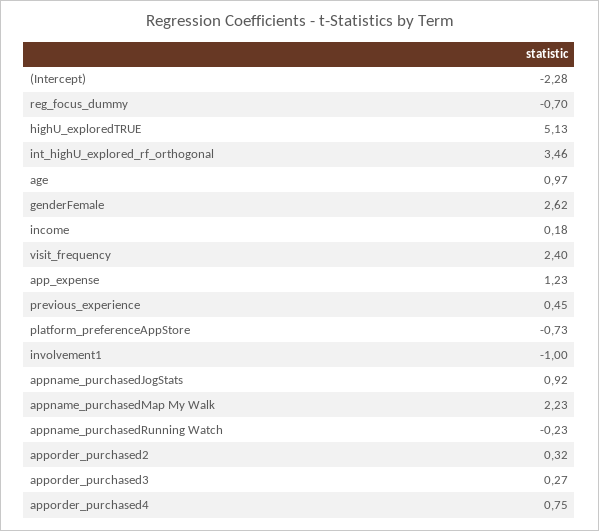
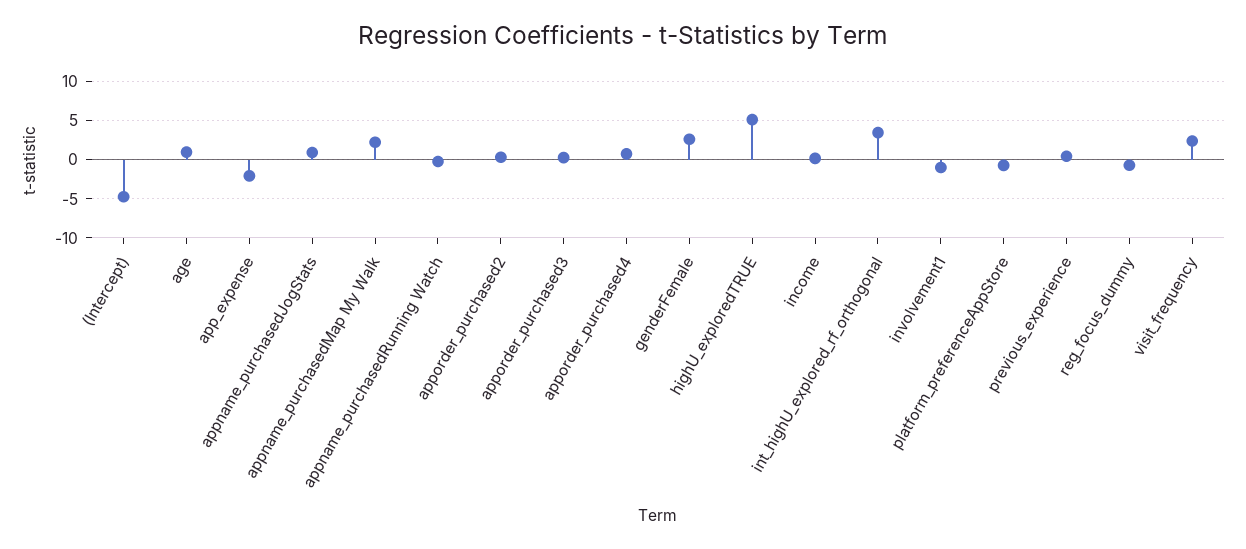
  {
-   "(Intercept)": -2.28,
+   "(Intercept)": -5,
    "reg_focus_dummy": -0.7,
    "highU_exploredTRUE": 5.13,
    "int_highU_explored_rf_orthogonal": 3.46,
    "age": 0.97,
    "genderFemale": 2.62,
    "income": 0.18,
    "visit_frequency": 2.4,
-   "app_expense": 1.23,
+   "app_expense": -2,
    "previous_experience": 0.45,
    "platform_preferenceAppStore": -0.73,
    "involvement1": -1,
    "appname_purchasedJogStats": 0.92,
    "appname_purchasedMap My Walk": 2.23,
    "appname_purchasedRunning Watch": -0.23,
    "apporder_purchased2": 0.32,
    "apporder_purchased3": 0.27,
    "apporder_purchased4": 0.75
  }

